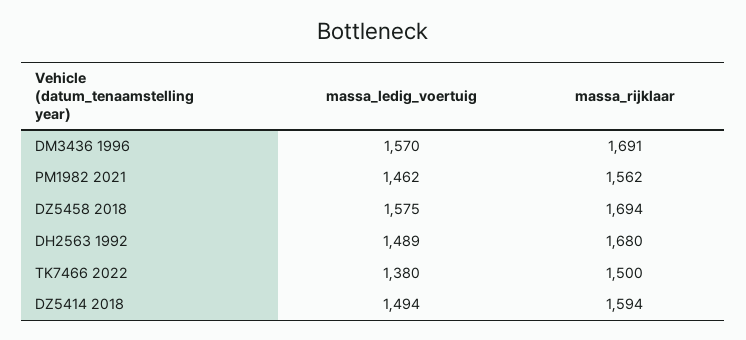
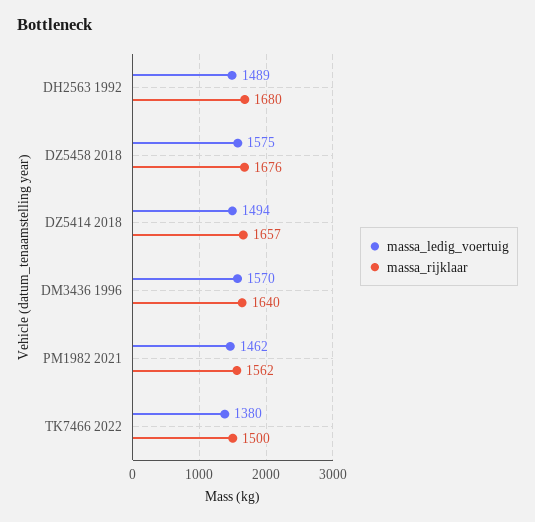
  {
    "massa_ledig_voertuig": {
      "DM3436 1996": 1570,
      "PM1982 2021": 1462,
      "DZ5458 2018": 1575,
      "DH2563 1992": 1489,
      "TK7466 2022": 1380,
      "DZ5414 2018": 1494
    },
    "massa_rijklaar": {
-     "DM3436 1996": 1691,
+     "DM3436 1996": 1640,
      "PM1982 2021": 1562,
-     "DZ5458 2018": 1694,
+     "DZ5458 2018": 1676,
      "DH2563 1992": 1680,
      "TK7466 2022": 1500,
-     "DZ5414 2018": 1594
+     "DZ5414 2018": 1657
    }
  }

